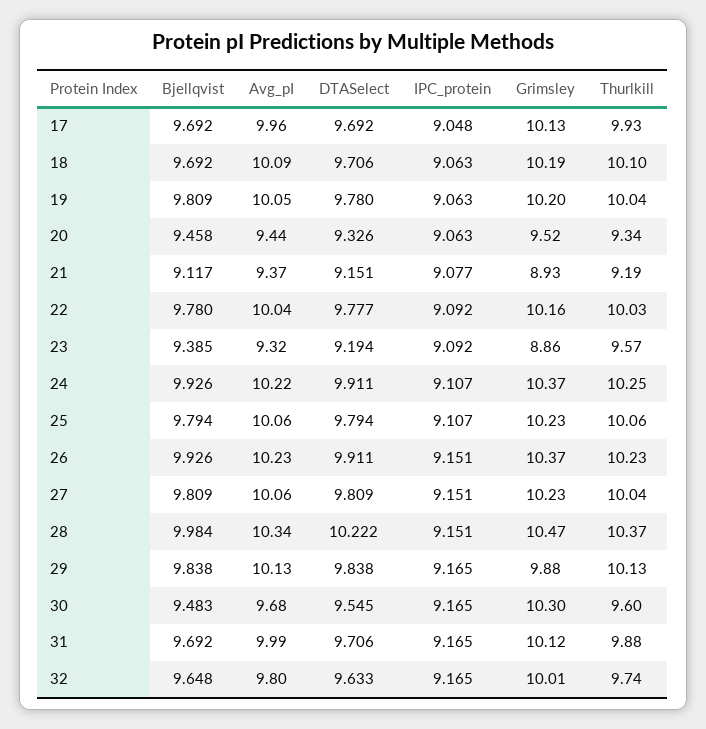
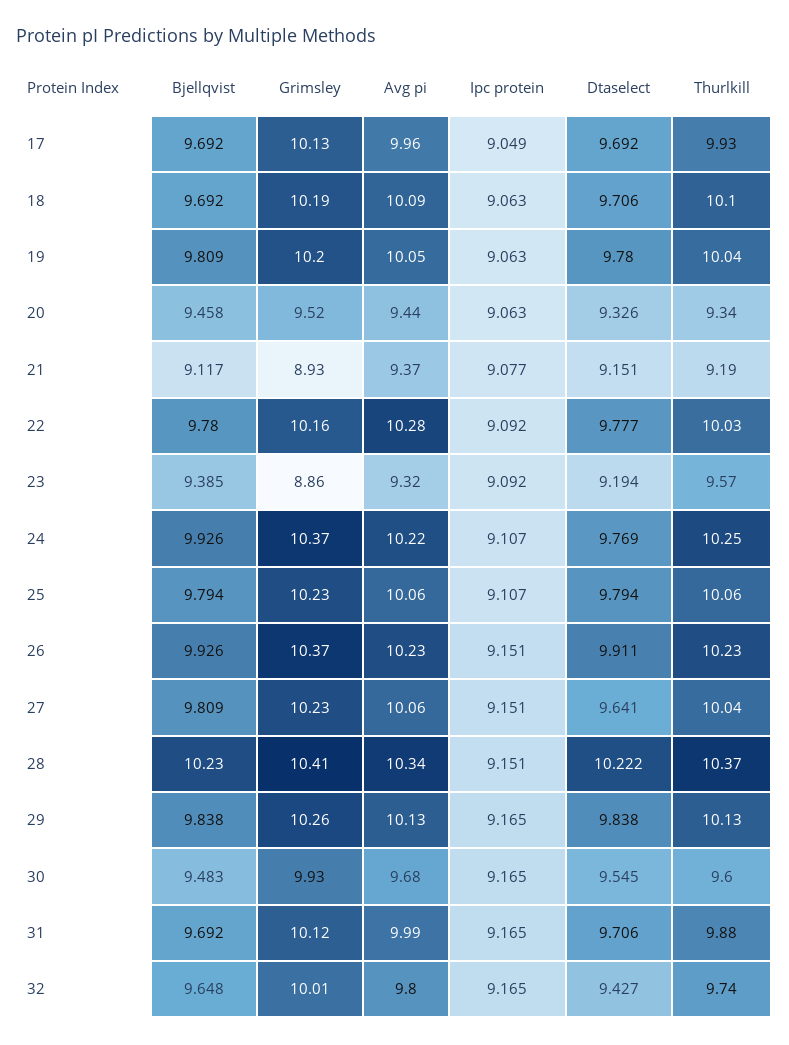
  {
    "Bjellqvist": {
      "17": 9.692,
      "18": 9.692,
      "19": 9.809,
      "20": 9.458,
      "21": 9.117,
      "22": 9.78,
      "23": 9.385,
      "24": 9.926,
      "25": 9.794,
      "26": 9.926,
      "27": 9.809,
-     "28": 9.984,
+     "28": 10.23,
      "29": 9.838,
      "30": 9.483,
      "31": 9.692,
      "32": 9.648
    },
    "Avg_pI": {
      "17": 9.96,
      "18": 10.09,
      "19": 10.05,
      "20": 9.44,
      "21": 9.37,
-     "22": 10.04,
+     "22": 10.28,
      "23": 9.32,
      "24": 10.22,
      "25": 10.06,
      "26": 10.23,
      "27": 10.06,
      "28": 10.34,
      "29": 10.13,
      "30": 9.68,
      "31": 9.99,
      "32": 9.8
    },
    "DTASelect": {
      "17": 9.692,
      "18": 9.706,
      "19": 9.78,
      "20": 9.326,
      "21": 9.151,
      "22": 9.777,
      "23": 9.194,
-     "24": 9.911,
+     "24": 9.769,
      "25": 9.794,
      "26": 9.911,
-     "27": 9.809,
+     "27": 9.641,
      "28": 10.222,
      "29": 9.838,
      "30": 9.545,
      "31": 9.706,
-     "32": 9.633
+     "32": 9.427
    },
    "IPC_protein": {
-     "17": 9.048,
+     "17": 9.049,
      "18": 9.063,
      "19": 9.063,
      "20": 9.063,
      "21": 9.077,
      "22": 9.092,
      "23": 9.092,
      "24": 9.107,
      "25": 9.107,
      "26": 9.151,
      "27": 9.151,
      "28": 9.151,
      "29": 9.165,
      "30": 9.165,
      "31": 9.165,
      "32": 9.165
    },
    "Grimsley": {
      "17": 10.13,
      "18": 10.19,
      "19": 10.2,
      "20": 9.52,
      "21": 8.93,
      "22": 10.16,
      "23": 8.86,
      "24": 10.37,
      "25": 10.23,
      "26": 10.37,
      "27": 10.23,
-     "28": 10.47,
+     "28": 10.41,
-     "29": 9.88,
+     "29": 10.26,
-     "30": 10.3,
+     "30": 9.93,
      "31": 10.12,
      "32": 10.01
    },
    "Thurlkill": {
      "17": 9.93,
      "18": 10.1,
      "19": 10.04,
      "20": 9.34,
      "21": 9.19,
      "22": 10.03,
      "23": 9.57,
      "24": 10.25,
      "25": 10.06,
      "26": 10.23,
      "27": 10.04,
      "28": 10.37,
      "29": 10.13,
      "30": 9.6,
      "31": 9.88,
      "32": 9.74
    }
  }

